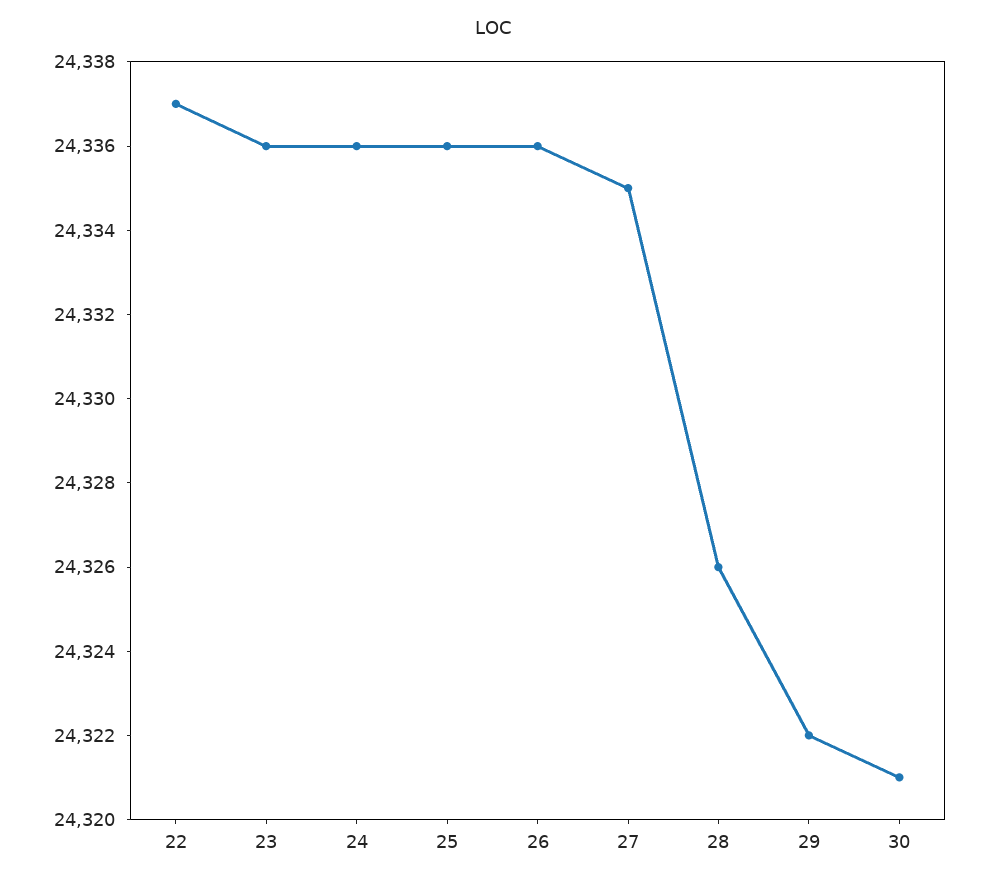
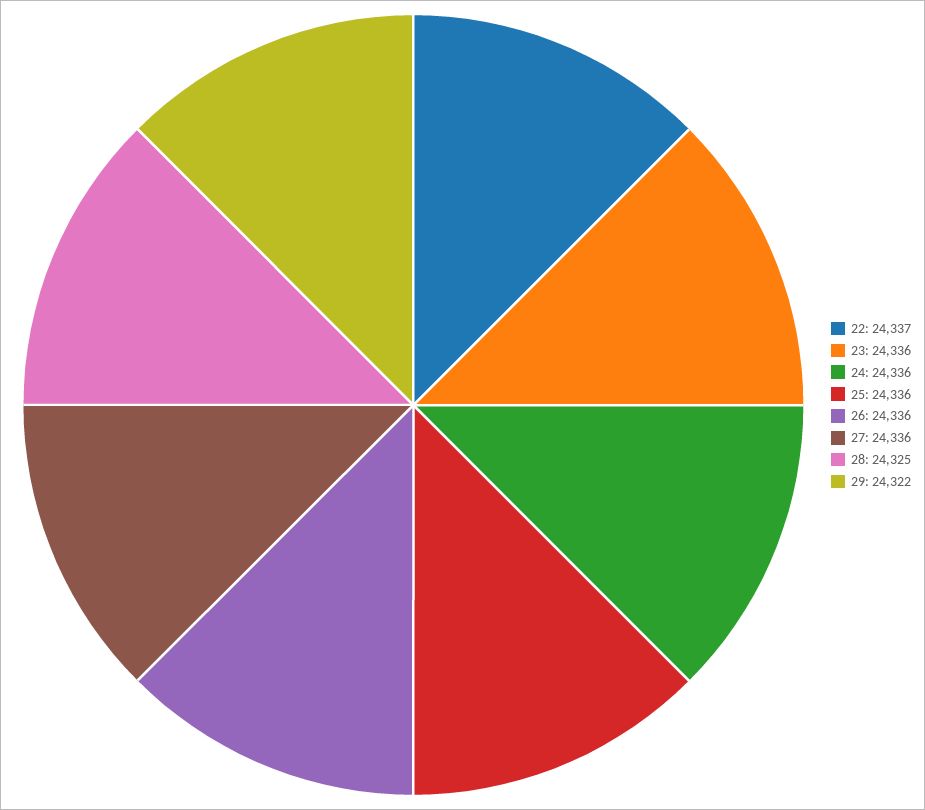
  {
    "22": 24337,
    "23": 24336,
    "24": 24336,
    "25": 24336,
    "26": 24336,
-   "27": 24335,
+   "27": 24336,
-   "28": 24326,
+   "28": 24325,
-   "29": 24322,
+   "29": 24322
-   "30": 24321
  }

